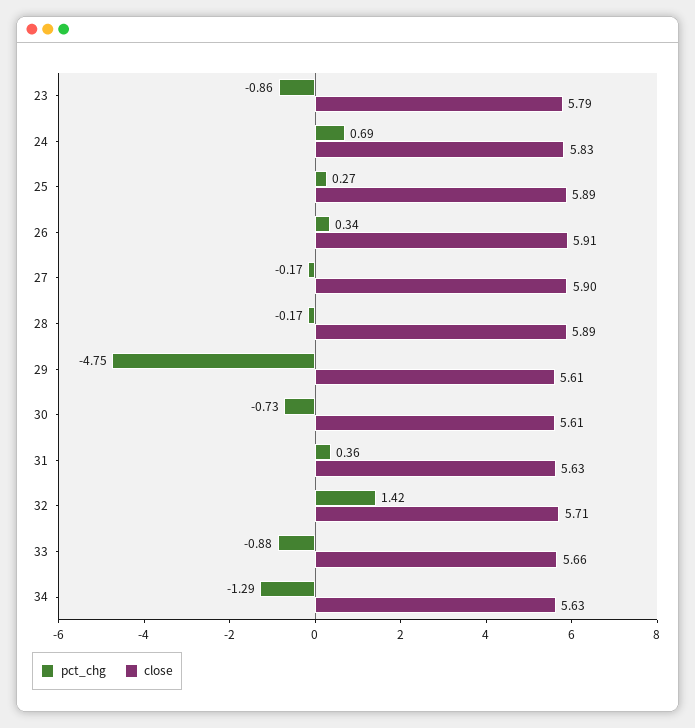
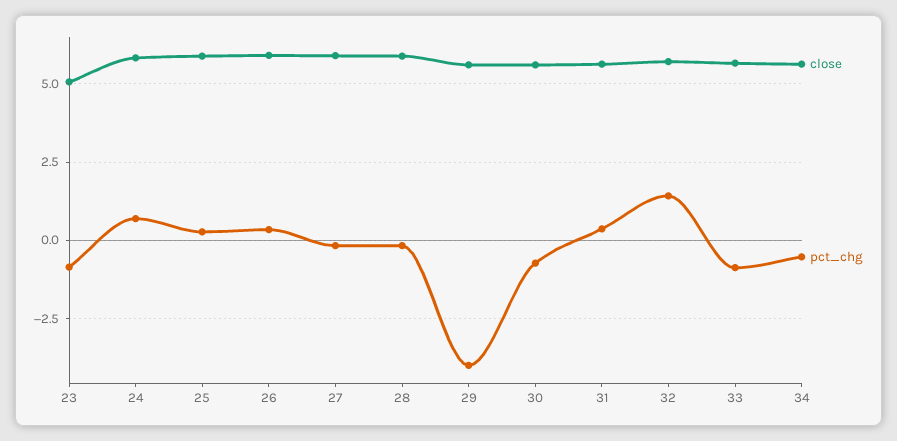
  {
    "pct_chg": {
      "23": -0.86,
      "24": 0.69,
      "25": 0.27,
      "26": 0.34,
      "27": -0.17,
      "28": -0.17,
-     "29": -4.75,
+     "29": -4,
      "30": -0.73,
      "31": 0.36,
      "32": 1.42,
      "33": -0.88,
-     "34": -1.29
+     "34": -0.5
    },
    "close": {
-     "23": 5.79,
+     "23": 5,
      "24": 5.83,
      "25": 5.89,
      "26": 5.91,
      "27": 5.9,
      "28": 5.89,
      "29": 5.61,
      "30": 5.61,
      "31": 5.63,
      "32": 5.71,
      "33": 5.66,
      "34": 5.63
    }
  }

